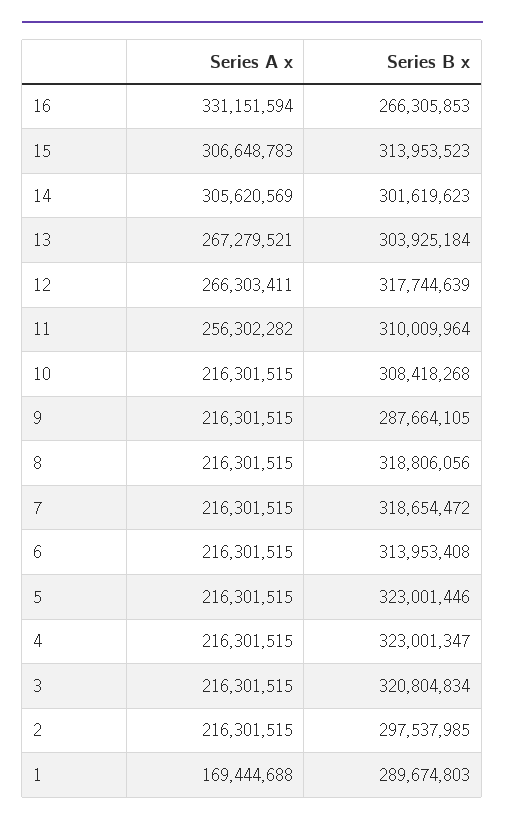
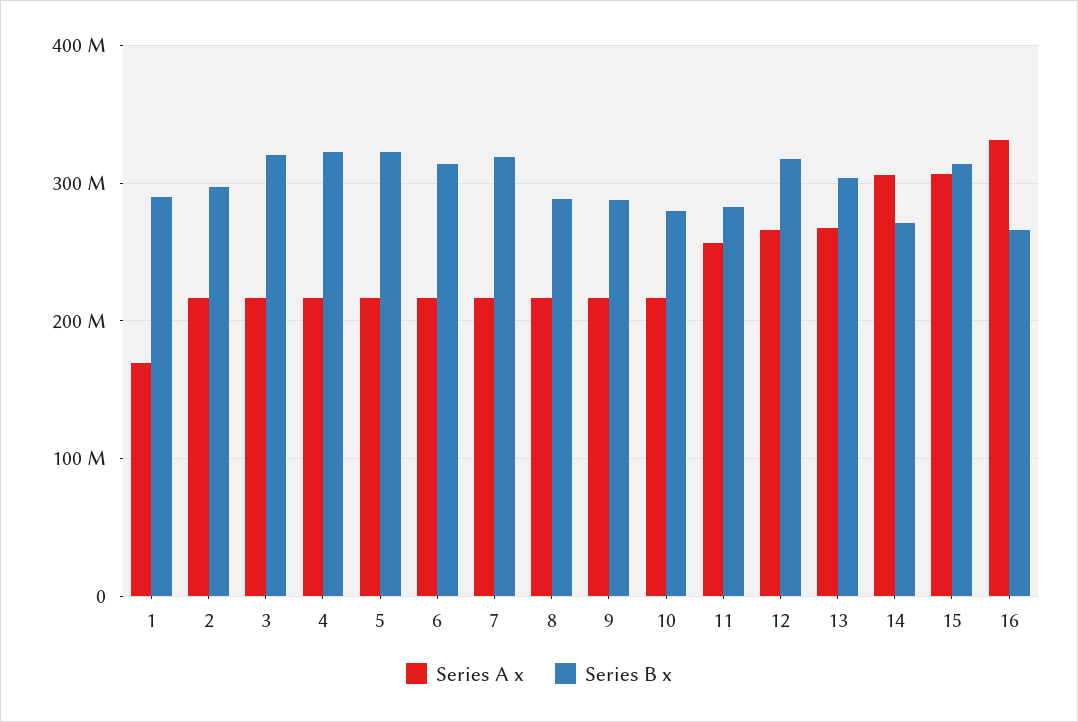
  {
    "Series A x": {
      "16": 331151594,
      "15": 306648783,
      "14": 305620569,
      "13": 267279521,
      "12": 266303411,
      "11": 256302282,
      "10": 216301515,
      "9": 216301515,
      "8": 216301515,
      "7": 216301515,
      "6": 216301515,
      "5": 216301515,
      "4": 216301515,
      "3": 216301515,
      "2": 216301515,
      "1": 169444688
    },
    "Series B x": {
      "16": 266305853,
      "15": 313953523,
-     "14": 301619623,
+     "14": 270000000,
      "13": 303925184,
      "12": 317744639,
-     "11": 310009964,
+     "11": 280000000,
-     "10": 308418268,
+     "10": 280000000,
      "9": 287664105,
-     "8": 318806056,
+     "8": 290000000,
      "7": 318654472,
      "6": 313953408,
      "5": 323001446,
      "4": 323001347,
      "3": 320804834,
      "2": 297537985,
      "1": 289674803
    }
  }

